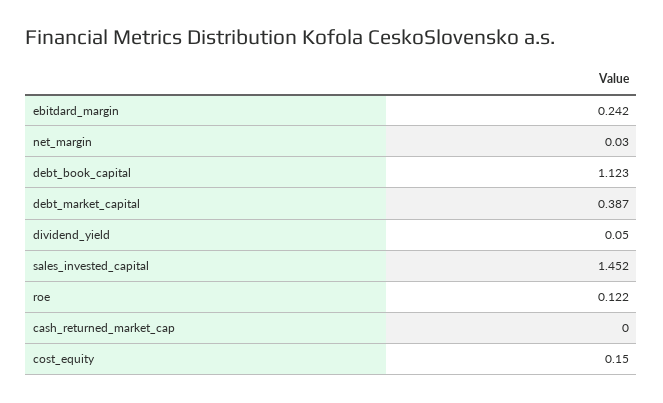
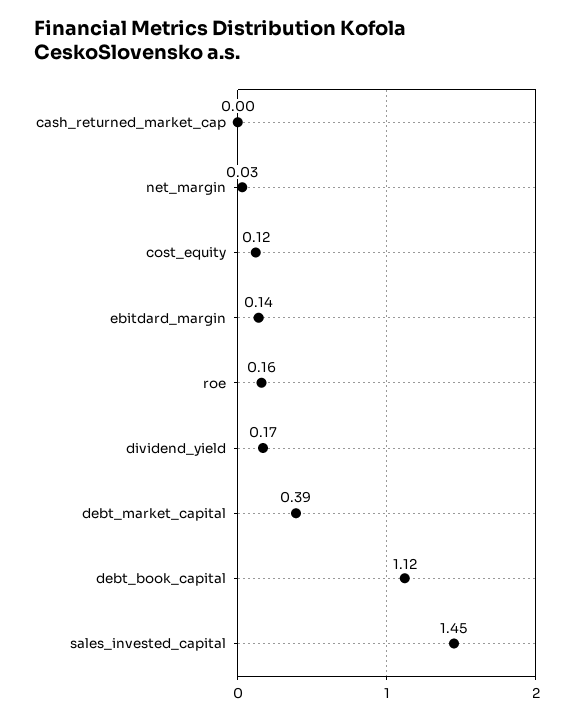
  {
-   "ebitdard_margin": 0.242,
+   "ebitdard_margin": 0.14,
    "net_margin": 0.03,
    "debt_book_capital": 1.123,
    "debt_market_capital": 0.387,
-   "dividend_yield": 0.05,
+   "dividend_yield": 0.17,
    "sales_invested_capital": 1.452,
-   "roe": 0.122,
+   "roe": 0.16,
    "cash_returned_market_cap": 0,
-   "cost_equity": 0.15
+   "cost_equity": 0.12
  }

